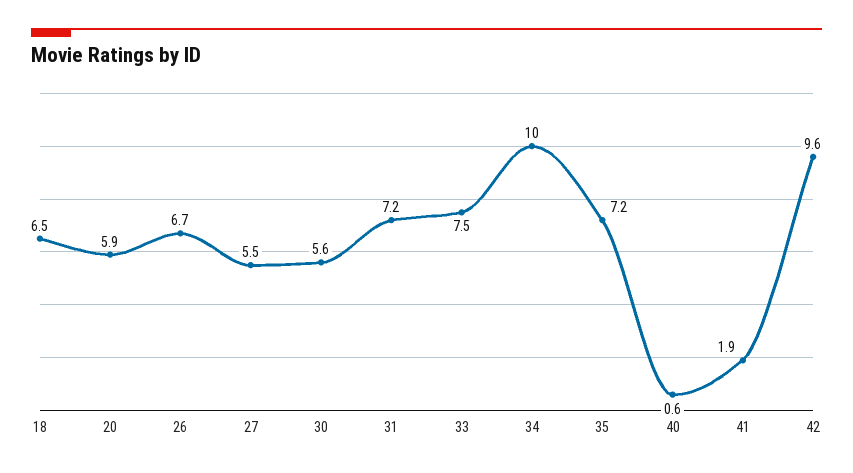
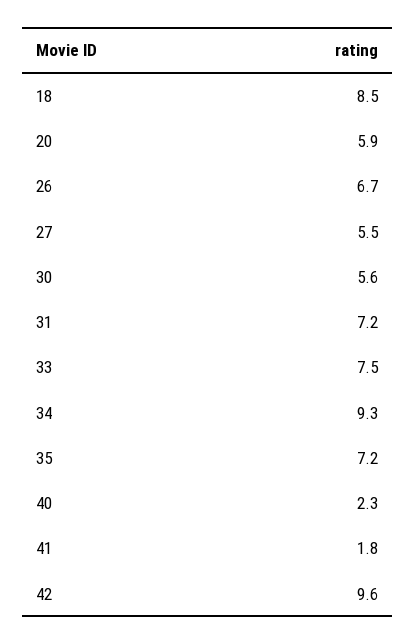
  {
-   "18": 6.5,
+   "18": 8.5,
    "20": 5.9,
    "26": 6.7,
    "27": 5.5,
    "30": 5.6,
    "31": 7.2,
    "33": 7.5,
-   "34": 10,
+   "34": 9.3,
    "35": 7.2,
-   "40": 0.6,
+   "40": 2.3,
-   "41": 1.9,
+   "41": 1.8,
    "42": 9.6
  }

